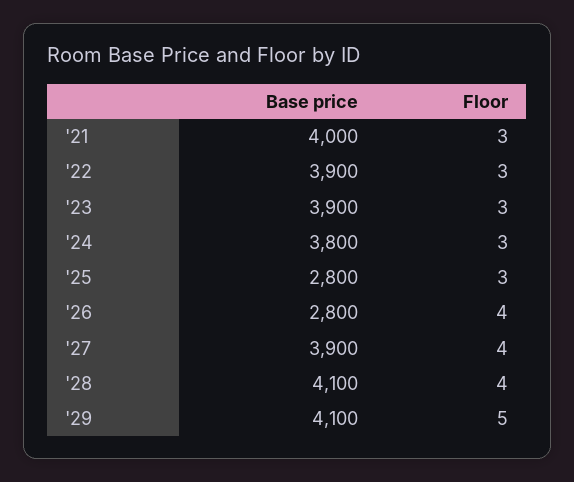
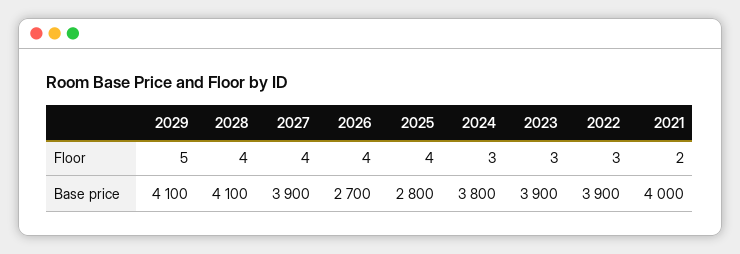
  {
    "Base price": {
      "'21": 4000,
      "'22": 3900,
      "'23": 3900,
      "'24": 3800,
      "'25": 2800,
-     "'26": 2800,
+     "'26": 2700,
      "'27": 3900,
      "'28": 4100,
      "'29": 4100
    },
    "Floor": {
-     "'21": 3,
+     "'21": 2,
      "'22": 3,
      "'23": 3,
      "'24": 3,
-     "'25": 3,
+     "'25": 4,
      "'26": 4,
      "'27": 4,
      "'28": 4,
      "'29": 5
    }
  }

